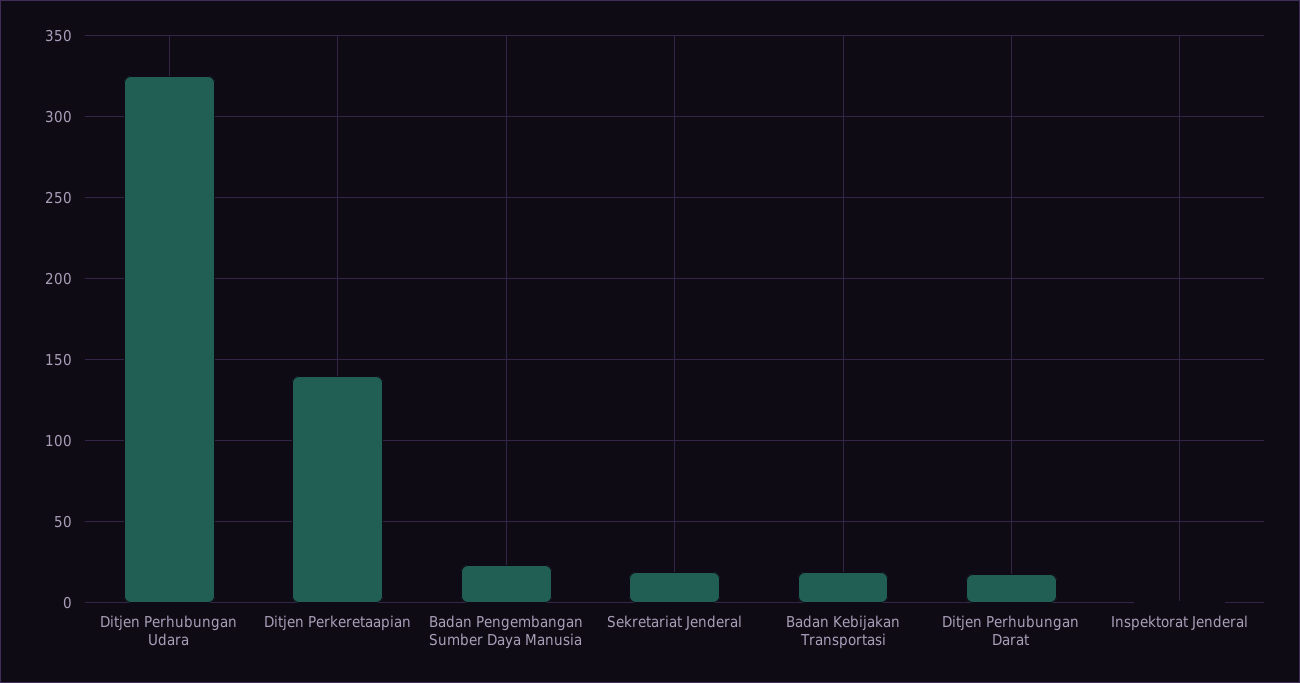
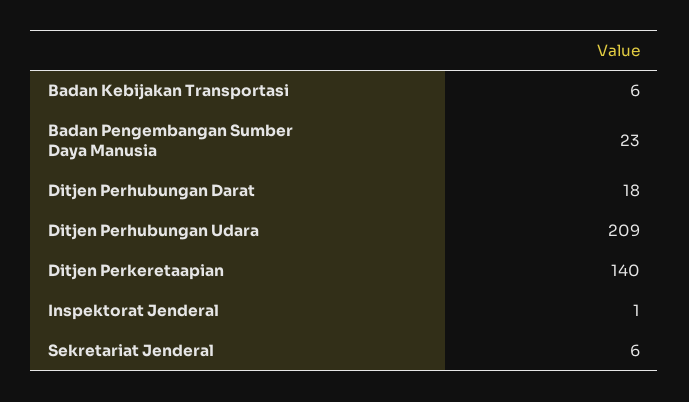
  {
-   "Ditjen Perhubungan Udara": 325,
+   "Ditjen Perhubungan Udara": 209,
    "Ditjen Perkeretaapian": 140,
    "Badan Pengembangan Sumber Daya Manusia": 23,
-   "Sekretariat Jenderal": 20,
+   "Sekretariat Jenderal": 6,
-   "Badan Kebijakan Transportasi": 20,
+   "Badan Kebijakan Transportasi": 6,
    "Ditjen Perhubungan Darat": 18,
    "Inspektorat Jenderal": 1
  }

